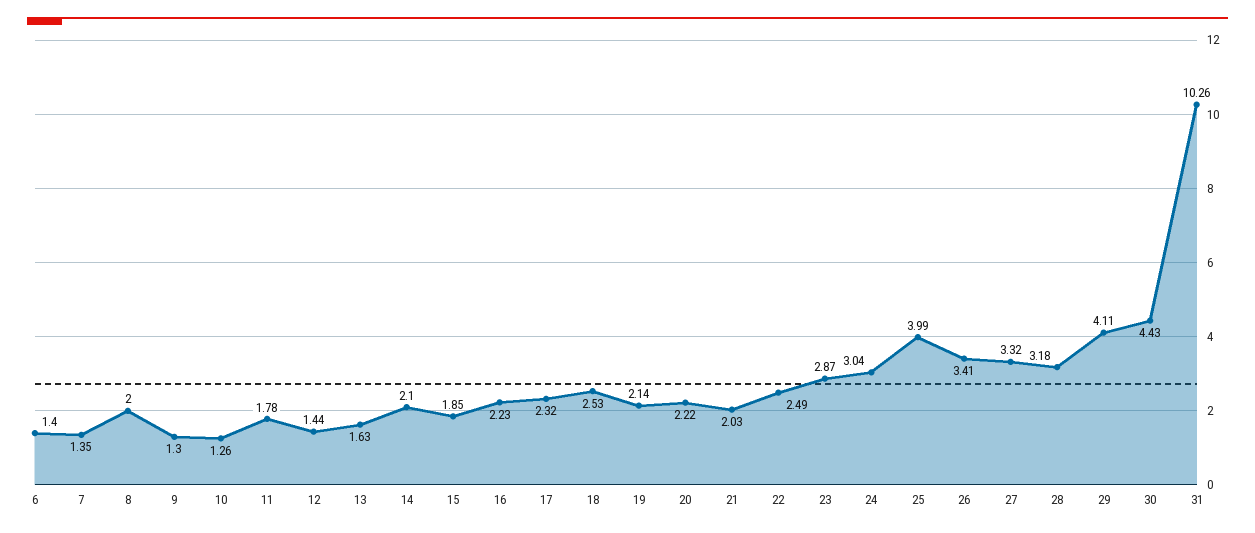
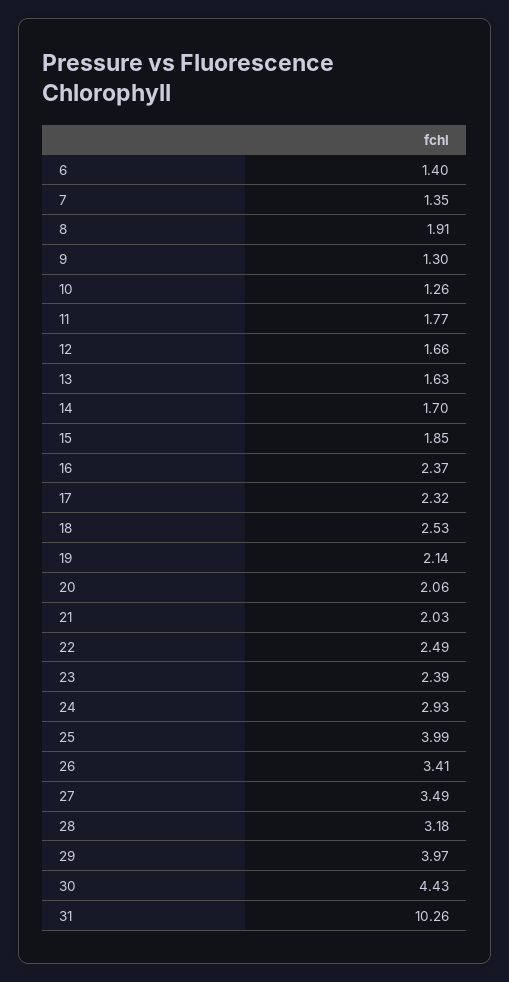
  {
    "6": 1.4,
    "7": 1.35,
-   "8": 2,
+   "8": 1.91,
    "9": 1.3,
    "10": 1.26,
-   "11": 1.78,
+   "11": 1.77,
-   "12": 1.44,
+   "12": 1.66,
    "13": 1.63,
-   "14": 2.1,
+   "14": 1.7,
    "15": 1.85,
-   "16": 2.23,
+   "16": 2.37,
    "17": 2.32,
    "18": 2.53,
    "19": 2.14,
-   "20": 2.22,
+   "20": 2.06,
    "21": 2.03,
    "22": 2.49,
-   "23": 2.87,
+   "23": 2.39,
-   "24": 3.04,
+   "24": 2.93,
    "25": 3.99,
    "26": 3.41,
-   "27": 3.32,
+   "27": 3.49,
    "28": 3.18,
-   "29": 4.11,
+   "29": 3.97,
    "30": 4.43,
    "31": 10.26
  }

